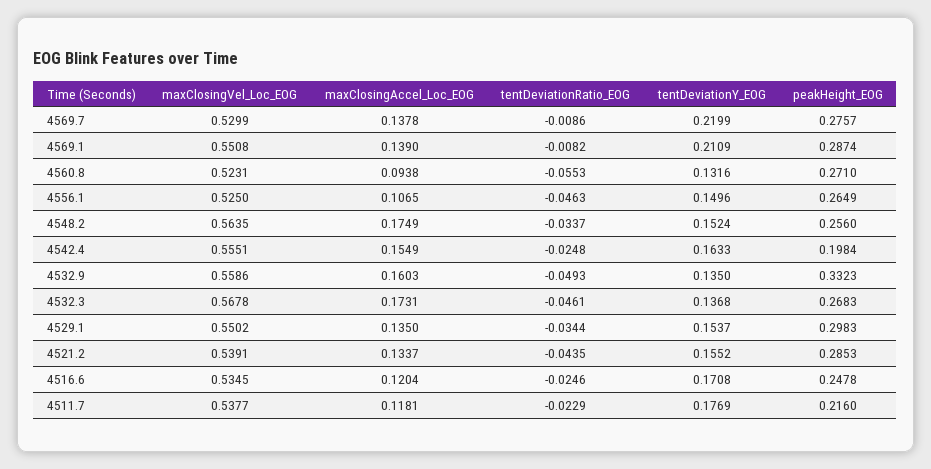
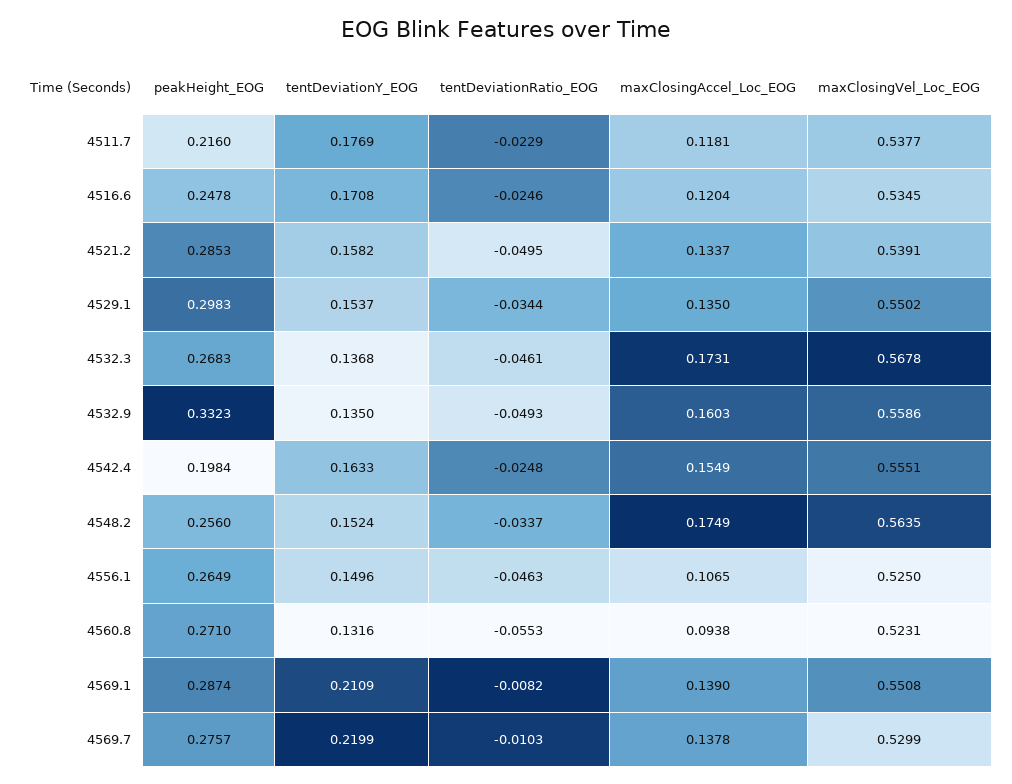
  {
    "maxClosingVel_Loc_EOG": {
      "4569.7": 0.5299,
      "4569.1": 0.5508,
      "4560.8": 0.5231,
      "4556.1": 0.525,
      "4548.2": 0.5635,
      "4542.4": 0.5551,
      "4532.9": 0.5586,
      "4532.3": 0.5678,
      "4529.1": 0.5502,
      "4521.2": 0.5391,
      "4516.6": 0.5345,
      "4511.7": 0.5377
    },
    "maxClosingAccel_Loc_EOG": {
      "4569.7": 0.1378,
      "4569.1": 0.139,
      "4560.8": 0.0938,
      "4556.1": 0.1065,
      "4548.2": 0.1749,
      "4542.4": 0.1549,
      "4532.9": 0.1603,
      "4532.3": 0.1731,
      "4529.1": 0.135,
      "4521.2": 0.1337,
      "4516.6": 0.1204,
      "4511.7": 0.1181
    },
    "tentDeviationRatio_EOG": {
-     "4569.7": -0.0086,
+     "4569.7": -0.0103,
      "4569.1": -0.0082,
      "4560.8": -0.0553,
      "4556.1": -0.0463,
      "4548.2": -0.0337,
      "4542.4": -0.0248,
      "4532.9": -0.0493,
      "4532.3": -0.0461,
      "4529.1": -0.0344,
-     "4521.2": -0.0435,
+     "4521.2": -0.0495,
      "4516.6": -0.0246,
      "4511.7": -0.0229
    },
    "tentDeviationY_EOG": {
      "4569.7": 0.2199,
      "4569.1": 0.2109,
      "4560.8": 0.1316,
      "4556.1": 0.1496,
      "4548.2": 0.1524,
      "4542.4": 0.1633,
      "4532.9": 0.135,
      "4532.3": 0.1368,
      "4529.1": 0.1537,
-     "4521.2": 0.1552,
+     "4521.2": 0.1582,
      "4516.6": 0.1708,
      "4511.7": 0.1769
    },
    "peakHeight_EOG": {
      "4569.7": 0.2757,
      "4569.1": 0.2874,
      "4560.8": 0.271,
      "4556.1": 0.2649,
      "4548.2": 0.256,
      "4542.4": 0.1984,
      "4532.9": 0.3323,
      "4532.3": 0.2683,
      "4529.1": 0.2983,
      "4521.2": 0.2853,
      "4516.6": 0.2478,
      "4511.7": 0.216
    }
  }

